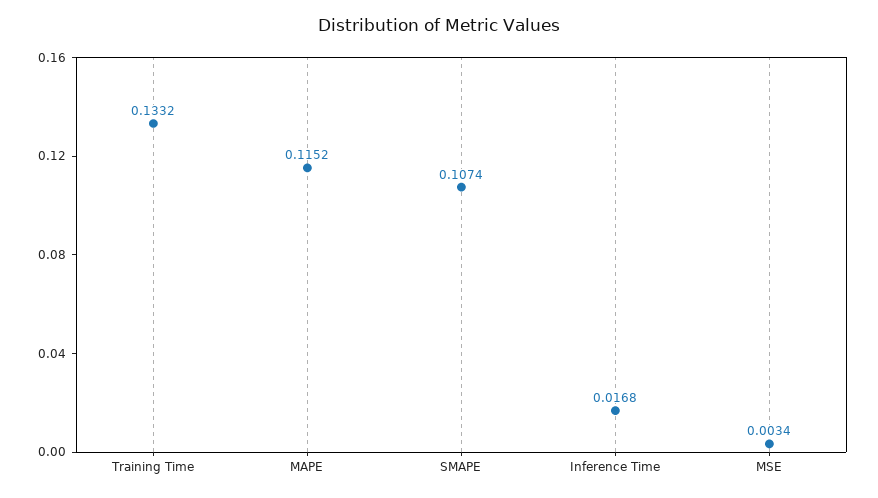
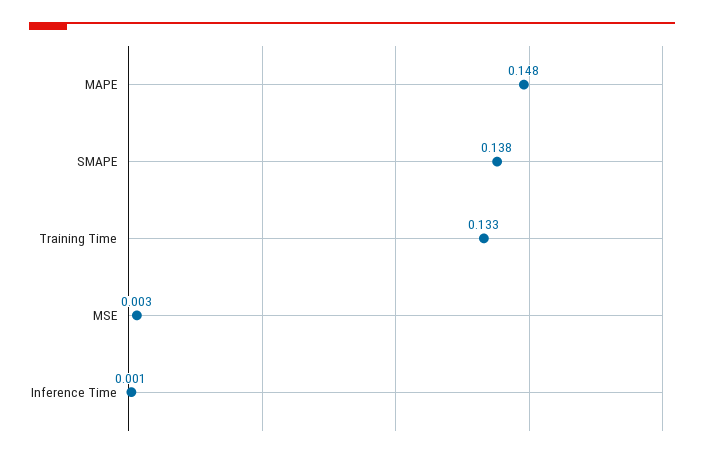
  {
    "Training Time": 0.1332,
-   "MAPE": 0.1152,
+   "MAPE": 0.148,
-   "SMAPE": 0.1074,
+   "SMAPE": 0.138,
-   "Inference Time": 0.0168,
+   "Inference Time": 0.001,
    "MSE": 0.0034
  }

